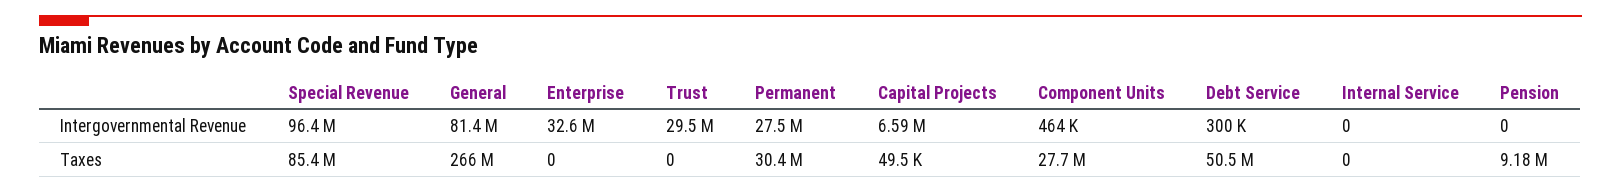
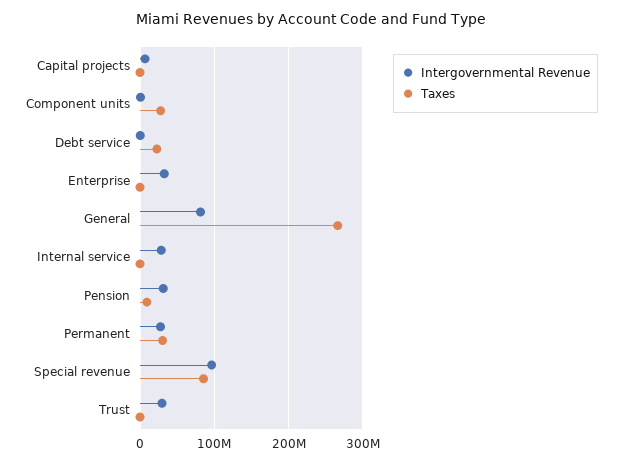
  {
    "Intergovernmental Revenue": {
      "Special Revenue": 96400000,
      "General": 81400000,
      "Enterprise": 32600000,
      "Trust": 29500000,
      "Permanent": 27500000,
      "Capital Projects": 6590000,
      "Component Units": 464000,
      "Debt Service": 300000,
-     "Internal Service": 0,
+     "Internal Service": 30000000,
-     "Pension": 0
+     "Pension": 30000000
    },
    "Taxes": {
      "Special Revenue": 85400000,
      "General": 266000000,
      "Enterprise": 0,
      "Trust": 0,
      "Permanent": 30400000,
      "Capital Projects": 49500,
      "Component Units": 27700000,
-     "Debt Service": 50500000,
+     "Debt Service": 20000000,
      "Internal Service": 0,
      "Pension": 9180000
    }
  }

